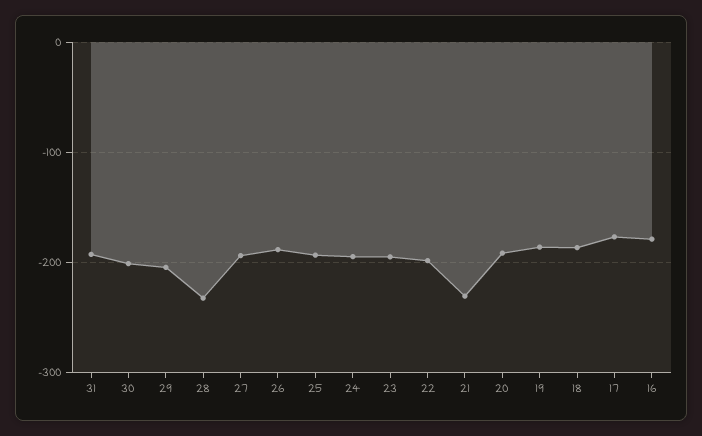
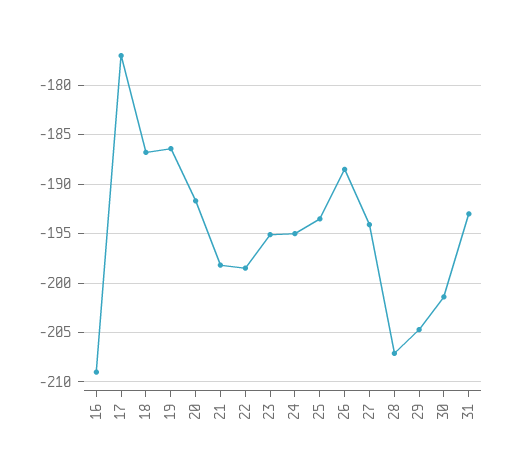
  {
    "31": -193,
    "30": -201,
    "29": -205,
-   "28": -230,
+   "28": -207,
    "27": -194,
    "26": -189,
    "25": -194,
    "24": -195,
    "23": -195,
    "22": -199,
-   "21": -230,
+   "21": -198,
    "20": -192,
    "19": -186,
    "18": -187,
    "17": -177,
-   "16": -180
+   "16": -209
  }

